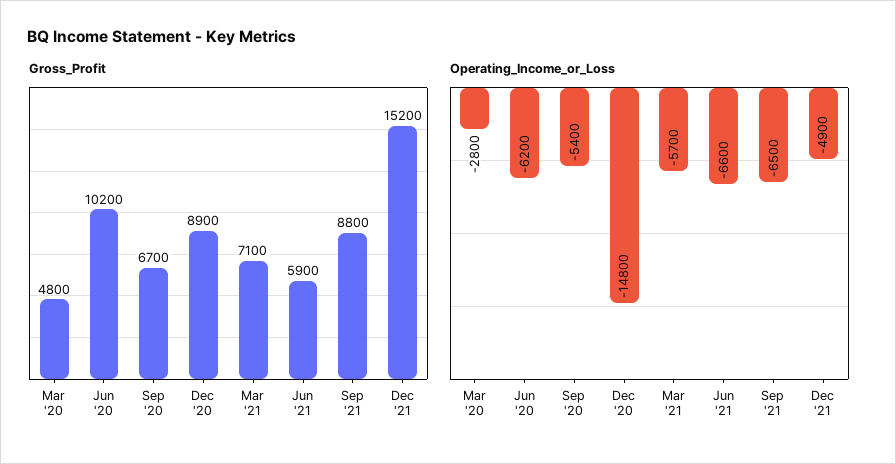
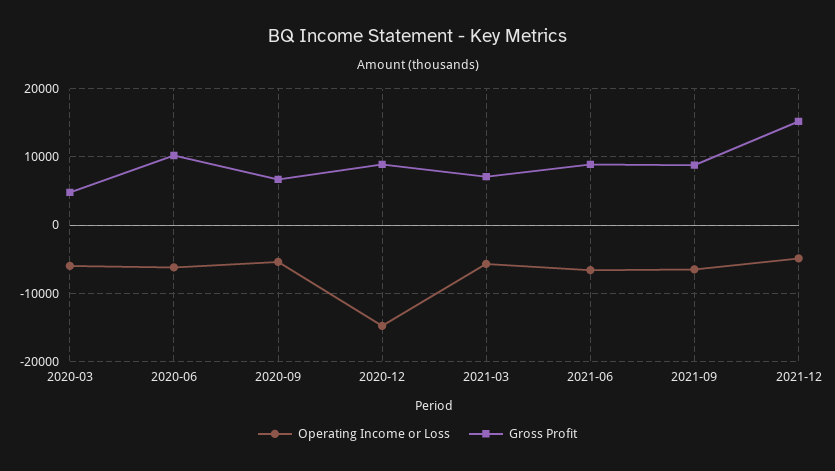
  {
    "Gross_Profit": {
      "Mar '20": 4800,
      "Jun '20": 10200,
      "Sep '20": 6700,
      "Dec '20": 8900,
      "Mar '21": 7100,
-     "Jun '21": 5900,
+     "Jun '21": 9000,
      "Sep '21": 8800,
      "Dec '21": 15200
    },
    "Operating_Income_or_Loss": {
-     "Mar '20": -2800,
+     "Mar '20": -6000,
      "Jun '20": -6200,
      "Sep '20": -5400,
      "Dec '20": -14800,
      "Mar '21": -5700,
      "Jun '21": -6600,
      "Sep '21": -6500,
      "Dec '21": -4900
    }
  }

